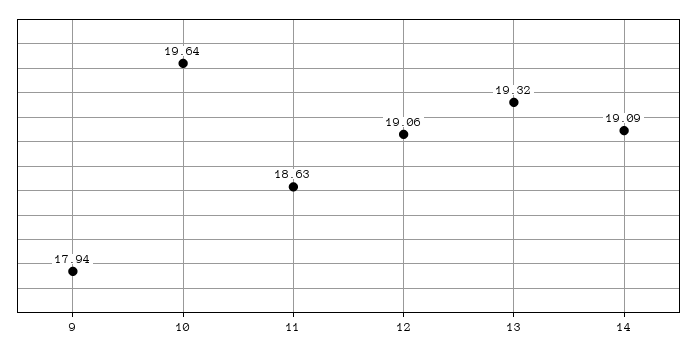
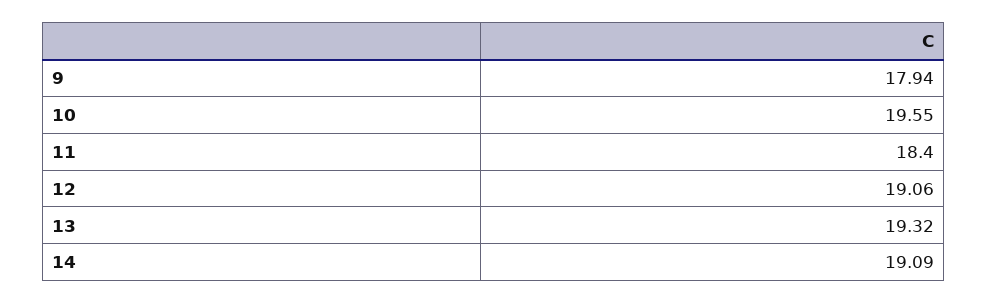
  {
    "9": 17.94,
-   "10": 19.64,
+   "10": 19.55,
-   "11": 18.63,
+   "11": 18.4,
    "12": 19.06,
    "13": 19.32,
    "14": 19.09
  }

